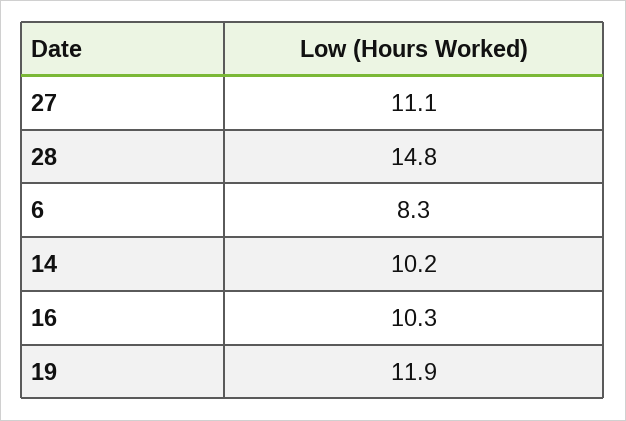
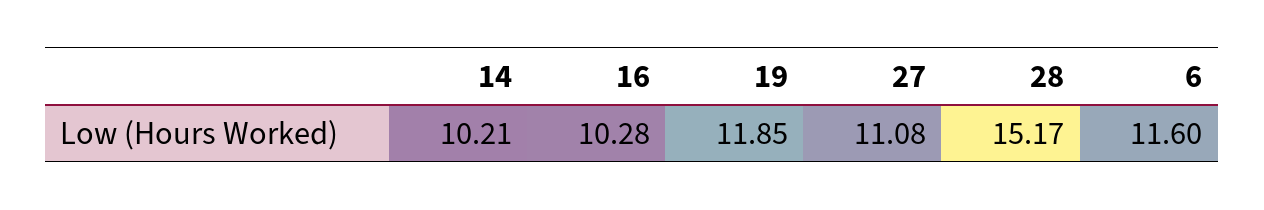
  {
    "27": 11.08,
-   "28": 14.8,
+   "28": 15.17,
-   "6": 8.3,
+   "6": 11.6,
    "14": 10.21,
    "16": 10.28,
    "19": 11.85
  }

